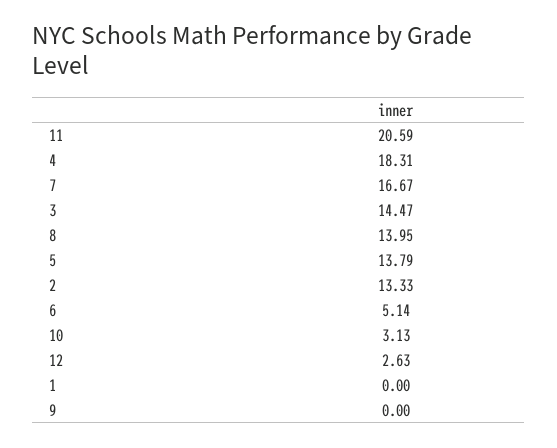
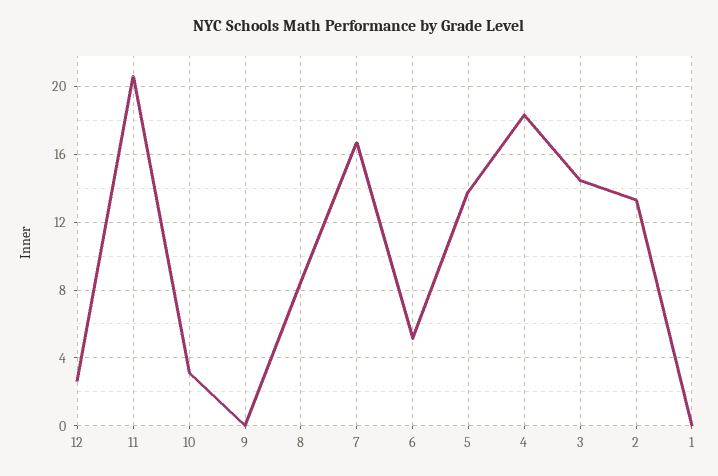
  {
    "11": 20.59,
    "4": 18.31,
    "7": 16.67,
    "3": 14.47,
-   "8": 13.95,
+   "8": 8.5,
    "5": 13.79,
    "2": 13.33,
    "6": 5.14,
    "10": 3.13,
    "12": 2.63,
    "1": 0,
    "9": 0
  }

